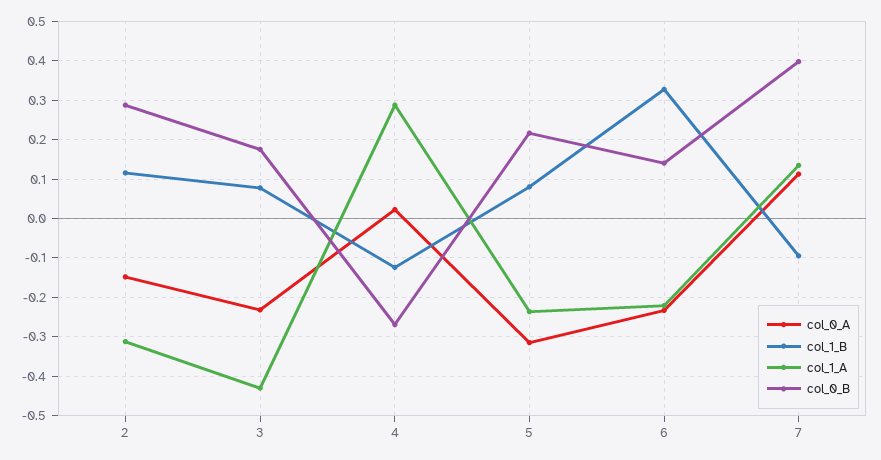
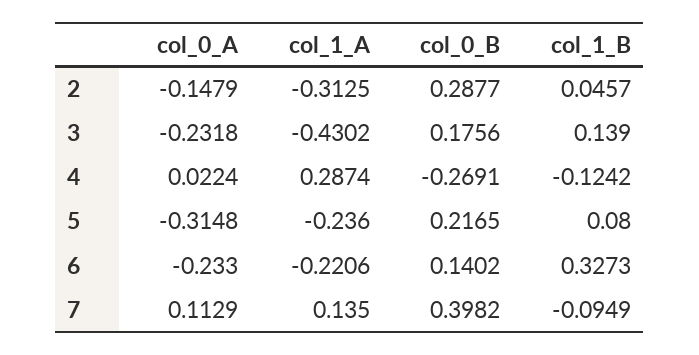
  {
    "col_0_A": {
      "2": -0.1479,
      "3": -0.2318,
      "4": 0.0224,
      "5": -0.3148,
      "6": -0.233,
      "7": 0.1129
    },
    "col_1_B": {
-     "2": 0.12,
+     "2": 0.0457,
-     "3": 0.08,
+     "3": 0.139,
      "4": -0.1242,
      "5": 0.08,
      "6": 0.3273,
      "7": -0.0949
    },
    "col_1_A": {
      "2": -0.3125,
      "3": -0.4302,
      "4": 0.2874,
      "5": -0.236,
      "6": -0.2206,
      "7": 0.135
    },
    "col_0_B": {
      "2": 0.2877,
      "3": 0.1756,
      "4": -0.2691,
      "5": 0.2165,
      "6": 0.1402,
      "7": 0.3982
    }
  }

